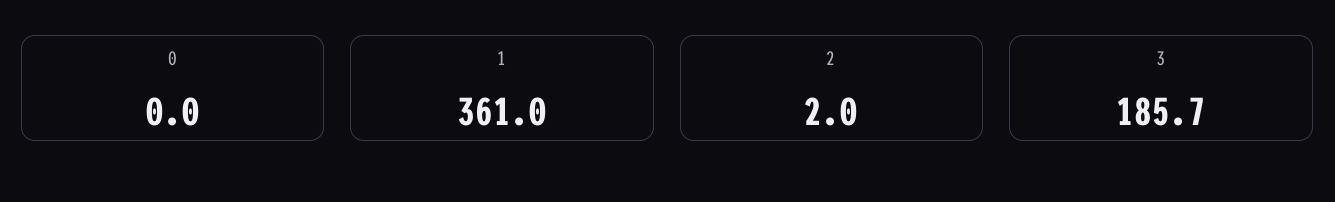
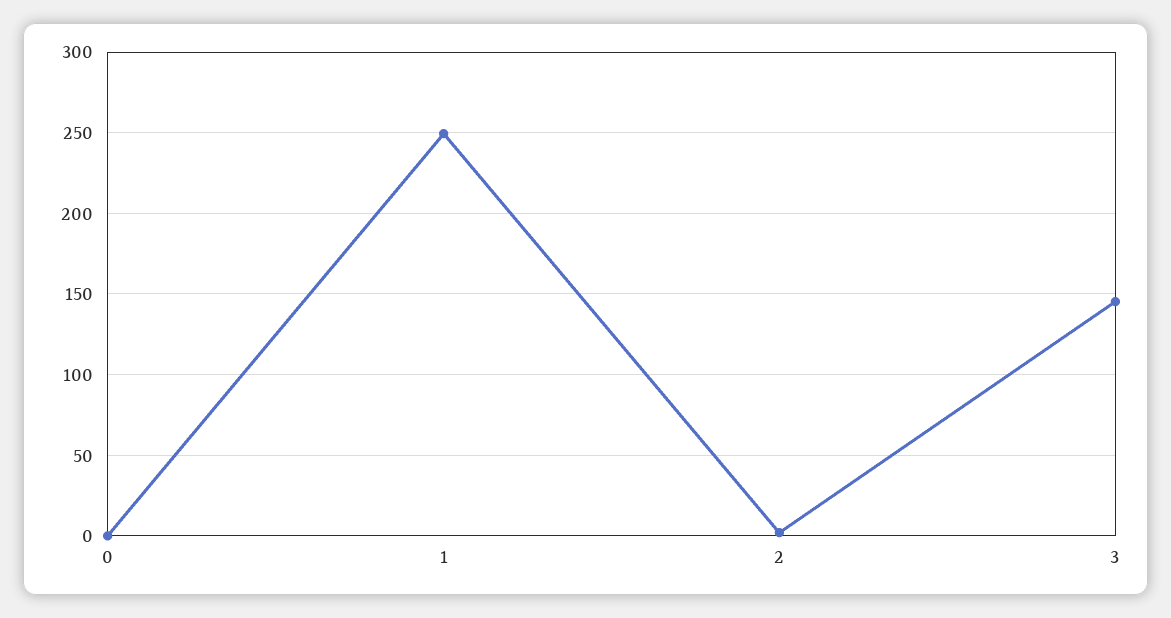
  {
    "0": 0,
-   "1": 361,
+   "1": 250,
    "2": 2,
-   "3": 185.7
+   "3": 145
  }

